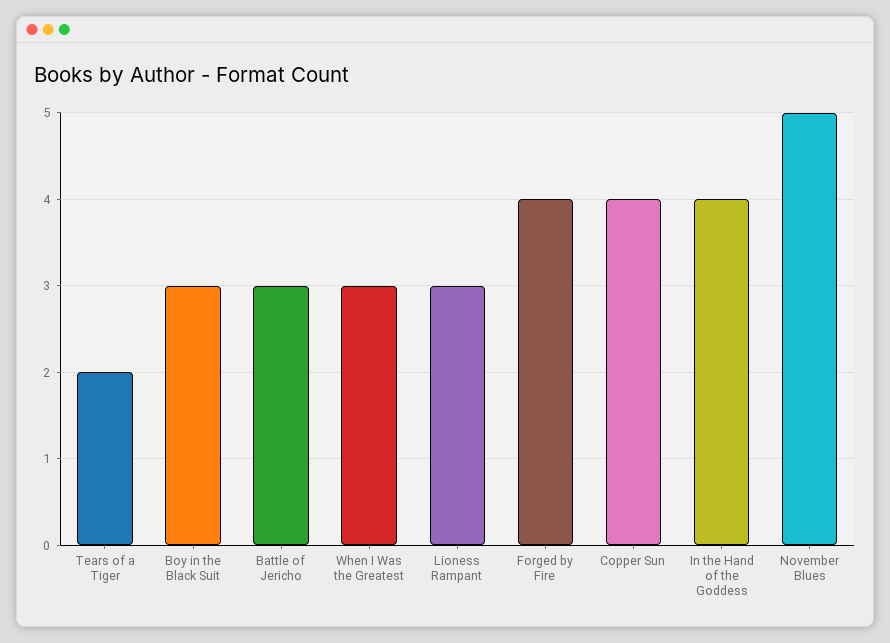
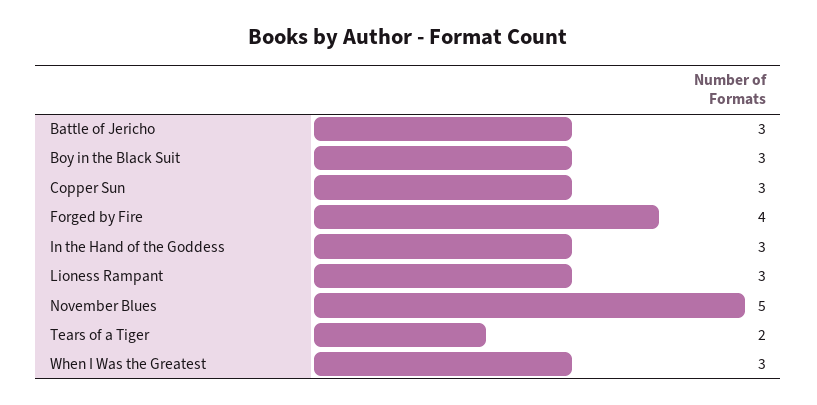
  {
    "Tears of a Tiger": 2,
    "Boy in the Black Suit": 3,
    "Battle of Jericho": 3,
    "When I Was the Greatest": 3,
    "Lioness Rampant": 3,
    "Forged by Fire": 4,
-   "Copper Sun": 4,
+   "Copper Sun": 3,
-   "In the Hand of the Goddess": 4,
+   "In the Hand of the Goddess": 3,
    "November Blues": 5
  }

